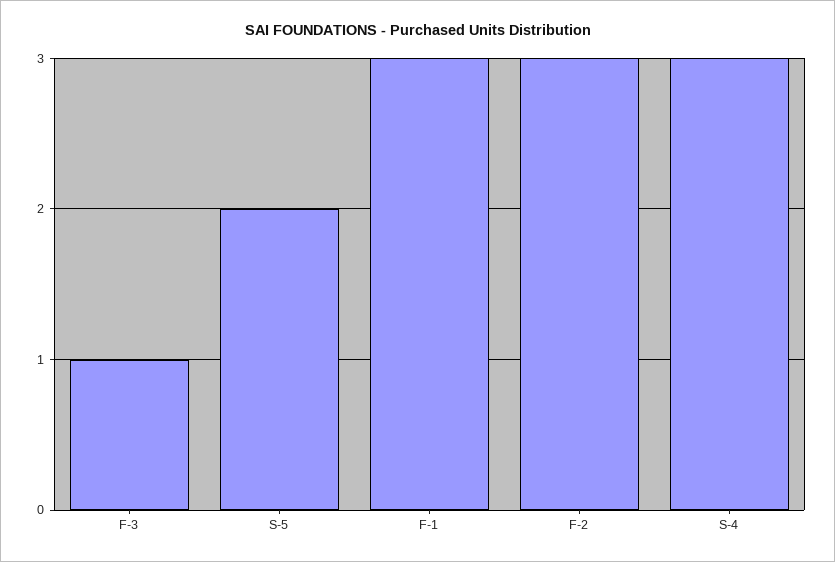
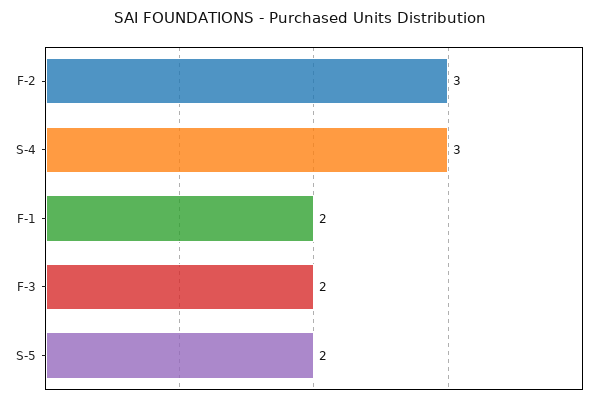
  {
-   "F-3": 1,
+   "F-3": 2,
    "S-5": 2,
-   "F-1": 3,
+   "F-1": 2,
    "F-2": 3,
    "S-4": 3
  }

